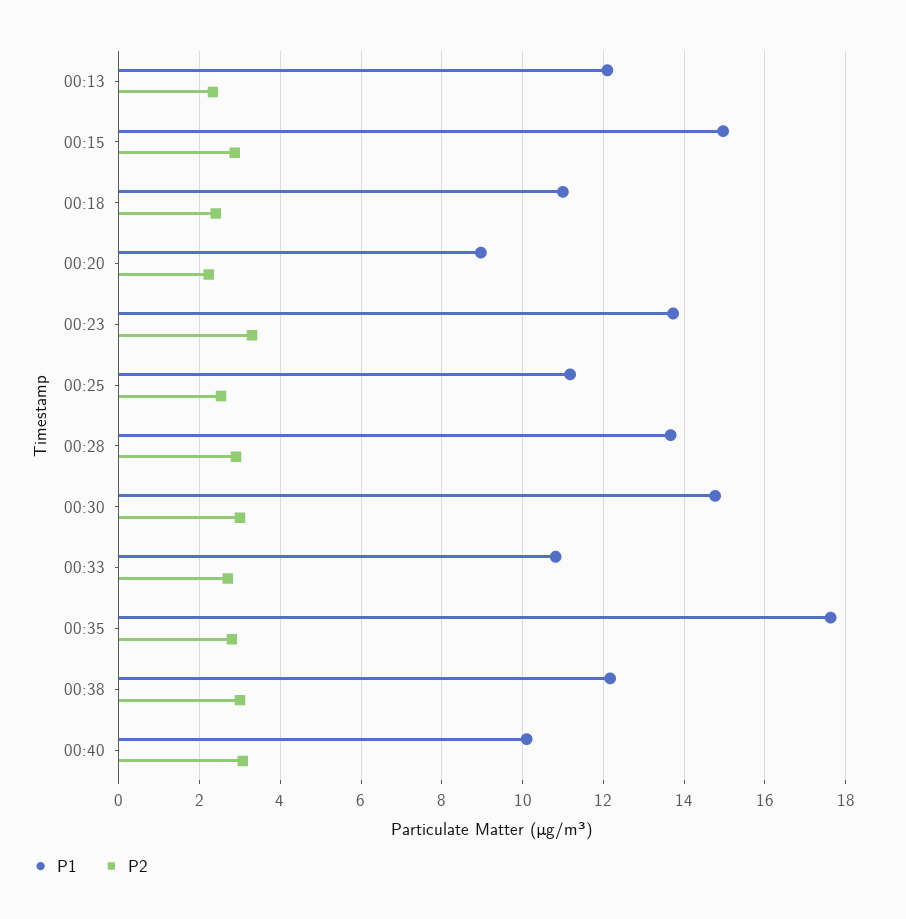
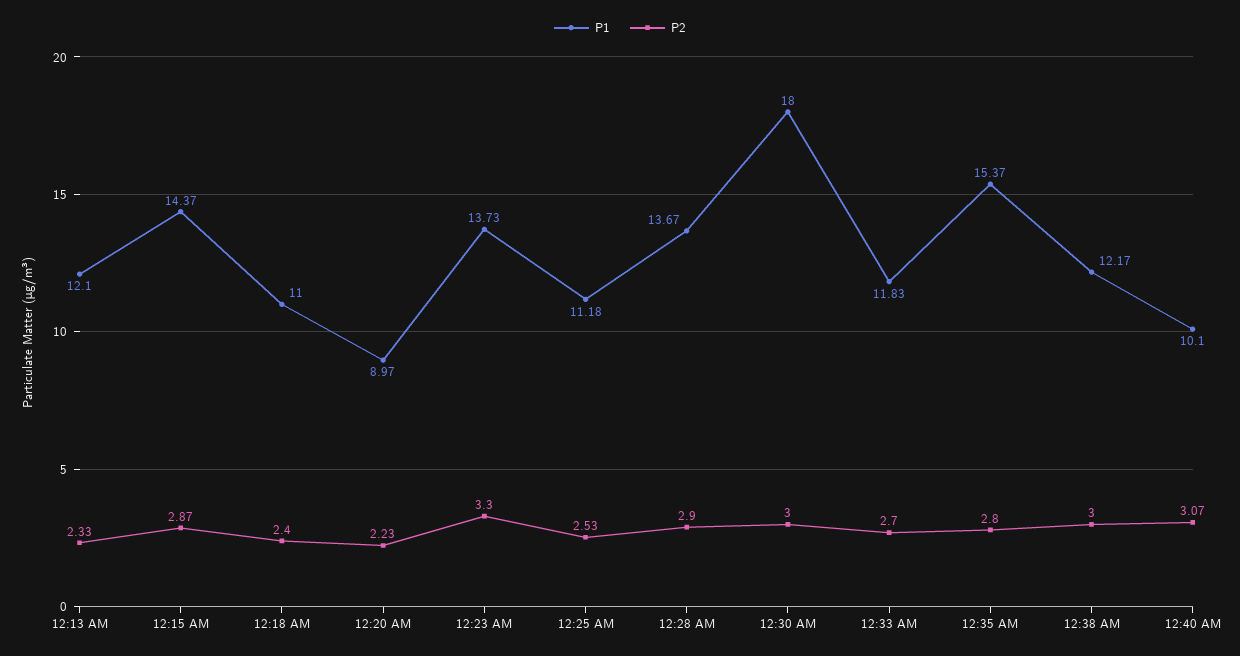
  {
    "P1": {
      "00:13": 12.1,
-     "00:15": 15,
+     "00:15": 14.37,
      "00:18": 11,
      "00:20": 8.97,
      "00:23": 13.73,
      "00:25": 11.18,
      "00:28": 13.67,
-     "00:30": 14.8,
+     "00:30": 18,
-     "00:33": 10.8,
+     "00:33": 11.83,
-     "00:35": 17.6,
+     "00:35": 15.37,
      "00:38": 12.17,
      "00:40": 10.1
    },
    "P2": {
      "00:13": 2.33,
      "00:15": 2.87,
      "00:18": 2.4,
      "00:20": 2.23,
      "00:23": 3.3,
      "00:25": 2.53,
      "00:28": 2.9,
      "00:30": 3,
      "00:33": 2.7,
      "00:35": 2.8,
      "00:38": 3,
      "00:40": 3.07
    }
  }

